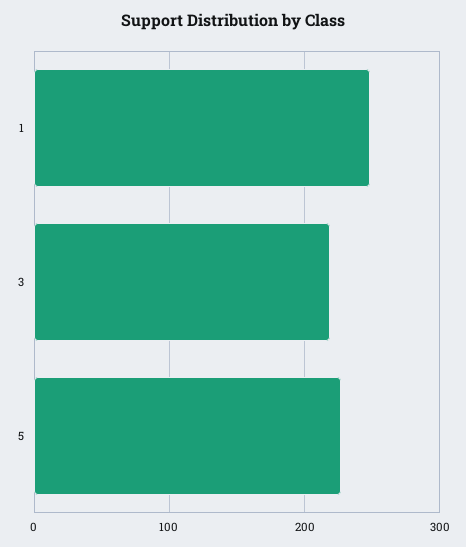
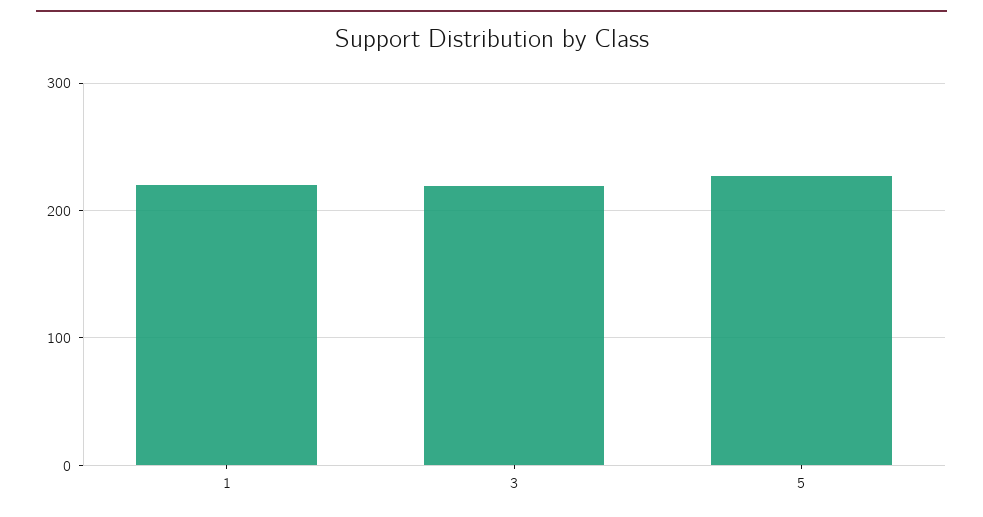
  {
-   "1": 250,
+   "1": 220,
    "3": 220,
    "5": 230
  }

